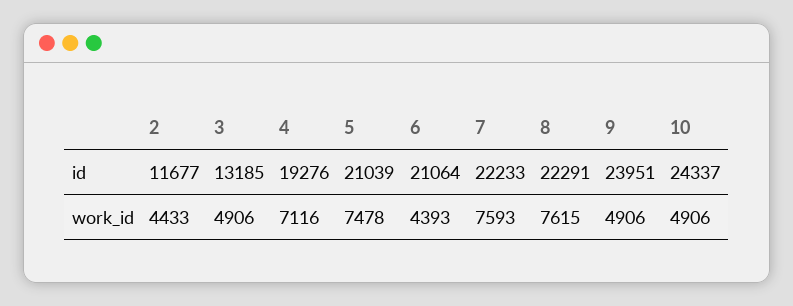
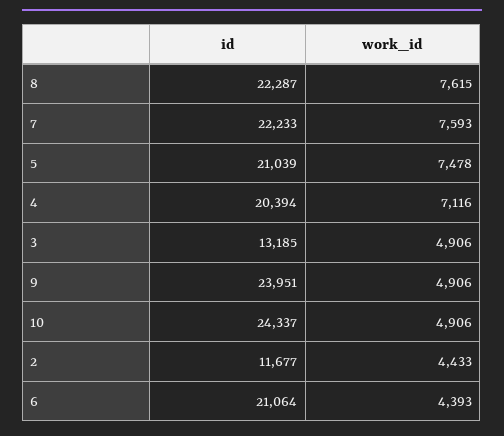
  {
    "2": {
      "id": 11677,
      "work_id": 4433
    },
    "3": {
      "id": 13185,
      "work_id": 4906
    },
    "4": {
-     "id": 19276,
+     "id": 20394,
      "work_id": 7116
    },
    "5": {
      "id": 21039,
      "work_id": 7478
    },
    "6": {
      "id": 21064,
      "work_id": 4393
    },
    "7": {
      "id": 22233,
      "work_id": 7593
    },
    "8": {
-     "id": 22291,
+     "id": 22287,
      "work_id": 7615
    },
    "9": {
      "id": 23951,
      "work_id": 4906
    },
    "10": {
      "id": 24337,
      "work_id": 4906
    }
  }

